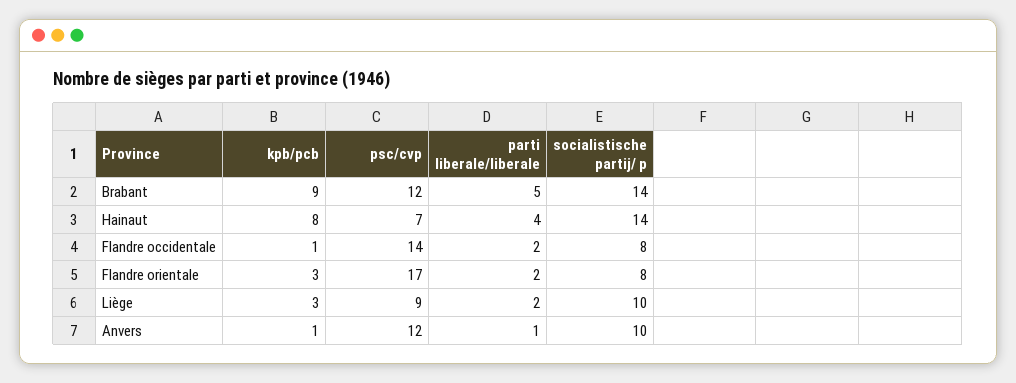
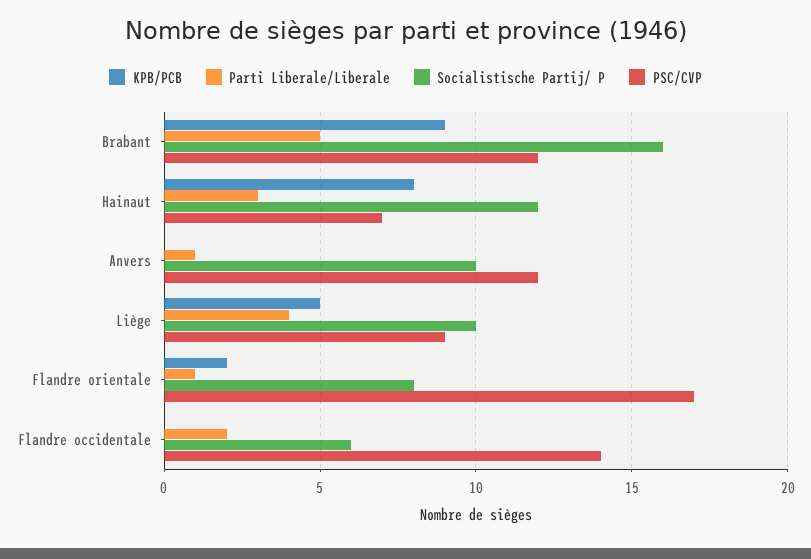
  {
    "kpb/pcb": {
      "Brabant": 9,
      "Hainaut": 8,
-     "Flandre occidentale": 1,
+     "Flandre occidentale": 0,
-     "Flandre orientale": 3,
+     "Flandre orientale": 2,
-     "Liège": 3,
+     "Liège": 5,
-     "Anvers": 1
+     "Anvers": 0
    },
    "psc/cvp": {
      "Brabant": 12,
      "Hainaut": 7,
      "Flandre occidentale": 14,
      "Flandre orientale": 17,
      "Liège": 9,
      "Anvers": 12
    },
    "parti liberale/liberale": {
      "Brabant": 5,
-     "Hainaut": 4,
+     "Hainaut": 3,
      "Flandre occidentale": 2,
-     "Flandre orientale": 2,
+     "Flandre orientale": 1,
-     "Liège": 2,
+     "Liège": 4,
      "Anvers": 1
    },
    "socialistische partij/ p": {
-     "Brabant": 14,
+     "Brabant": 16,
-     "Hainaut": 14,
+     "Hainaut": 12,
-     "Flandre occidentale": 8,
+     "Flandre occidentale": 6,
      "Flandre orientale": 8,
      "Liège": 10,
      "Anvers": 10
    }
  }

